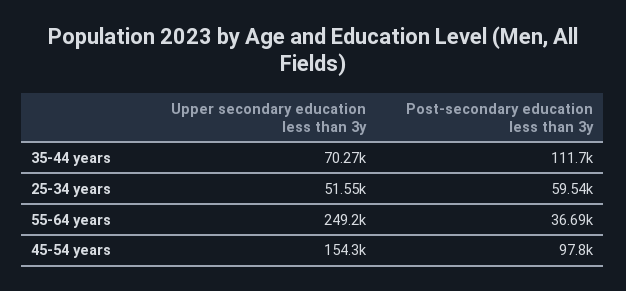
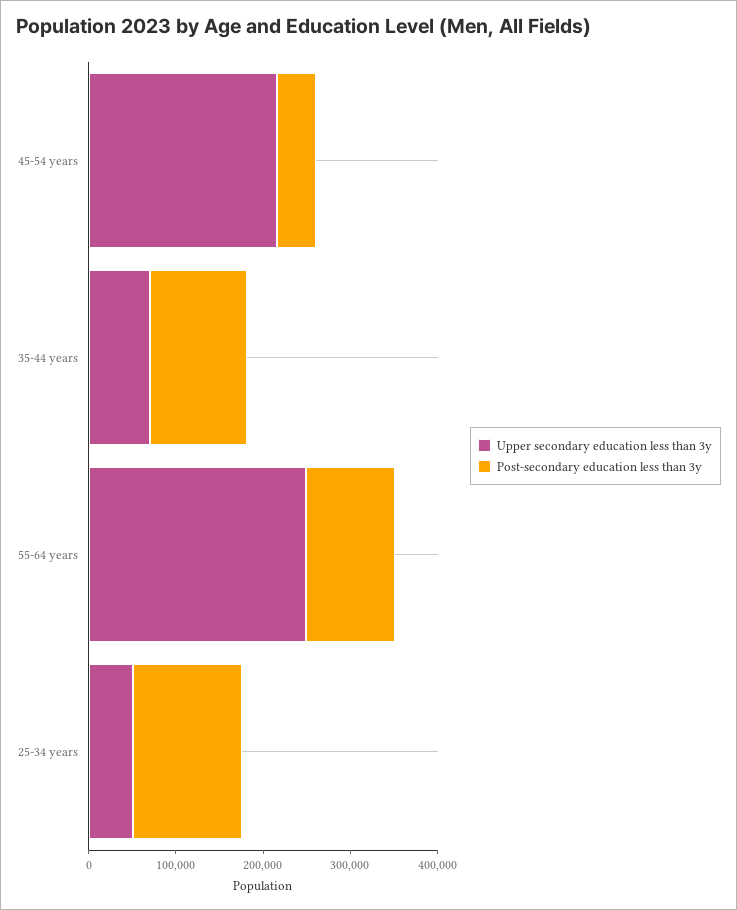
  {
    "Upper secondary education less than 3y": {
      "35-44 years": 70270,
      "25-34 years": 51550,
      "55-64 years": 249200,
-     "45-54 years": 154300
+     "45-54 years": 220000
    },
    "Post-secondary education less than 3y": {
      "35-44 years": 111700,
-     "25-34 years": 59540,
+     "25-34 years": 120000,
-     "55-64 years": 36690,
+     "55-64 years": 100000,
-     "45-54 years": 97800
+     "45-54 years": 40000
    }
  }

